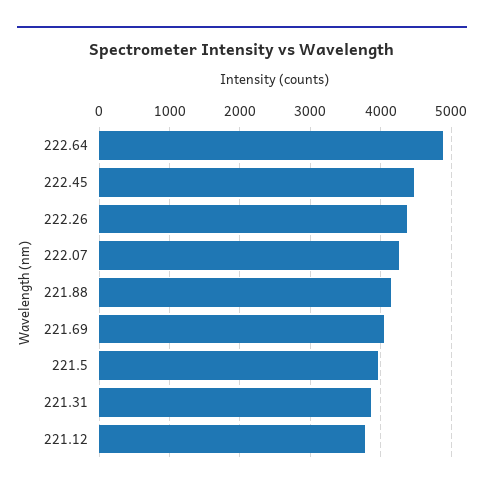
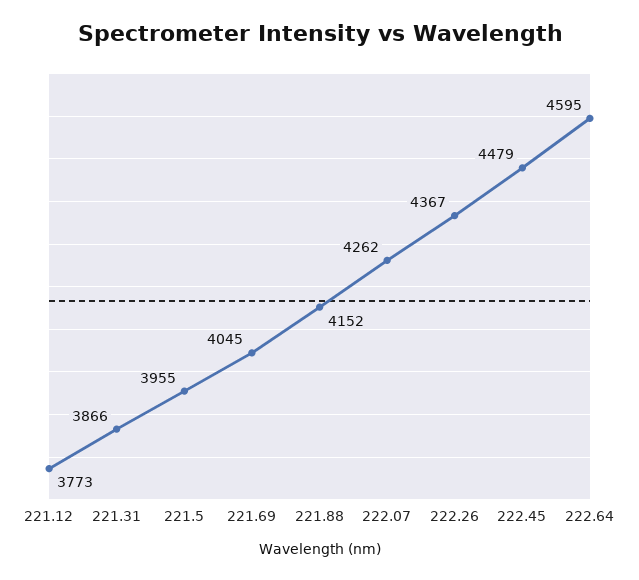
  {
-   "222.64": 4900,
+   "222.64": 4595,
    "222.45": 4479,
    "222.26": 4367,
    "222.07": 4262,
    "221.88": 4152,
    "221.69": 4045,
    "221.5": 3955,
    "221.31": 3866,
    "221.12": 3773
  }

